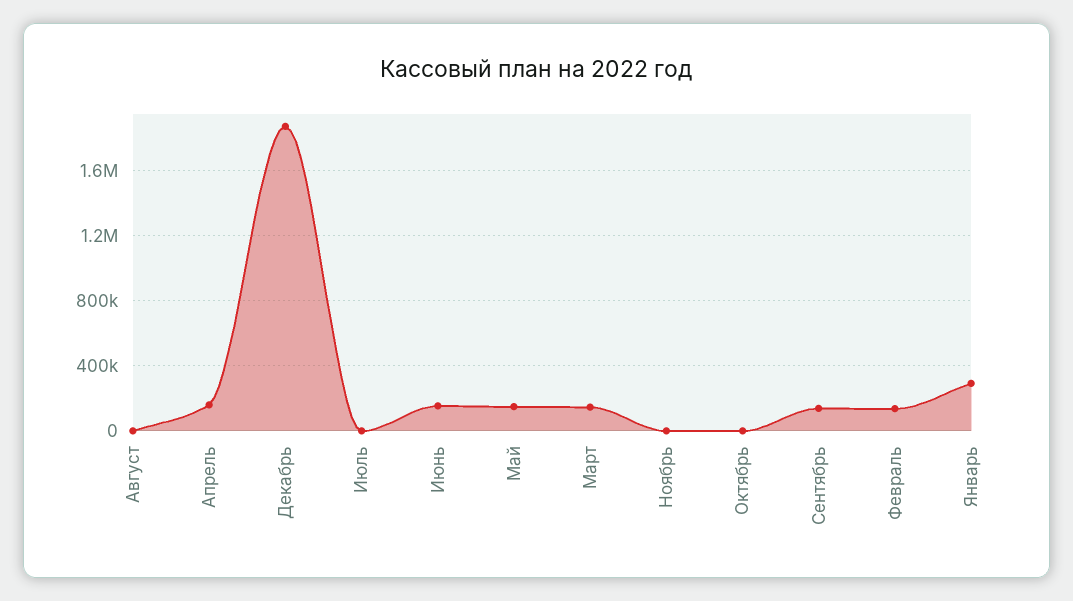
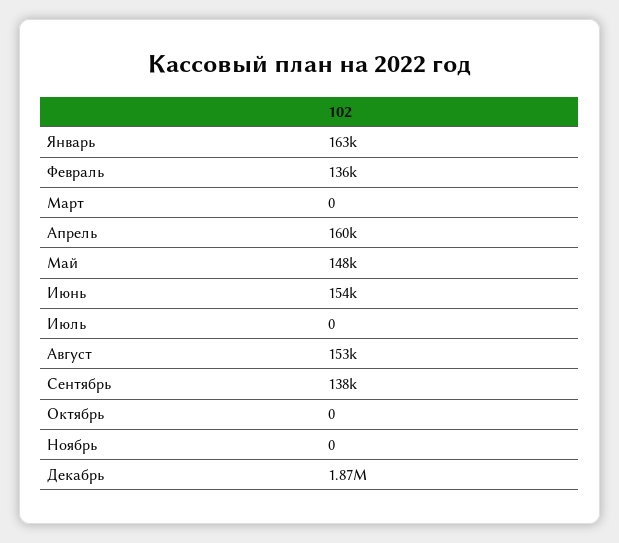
  {
-   "Август": 0,
+   "Август": 153000,
    "Апрель": 160000,
    "Декабрь": 1870000,
    "Июль": 0,
    "Июнь": 154000,
    "Май": 148000,
-   "Март": 150000,
+   "Март": 0,
    "Ноябрь": 0,
    "Октябрь": 0,
    "Сентябрь": 138000,
    "Февраль": 136000,
-   "Январь": 300000
+   "Январь": 163000
  }

